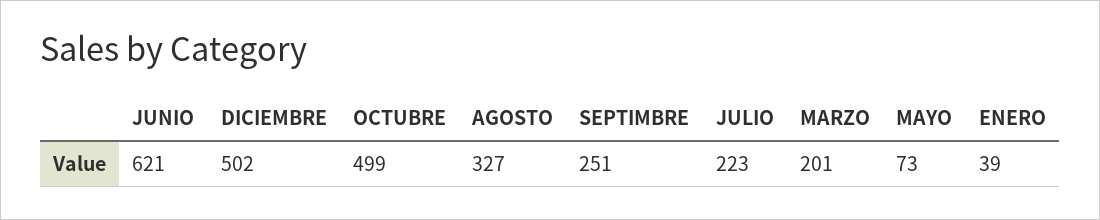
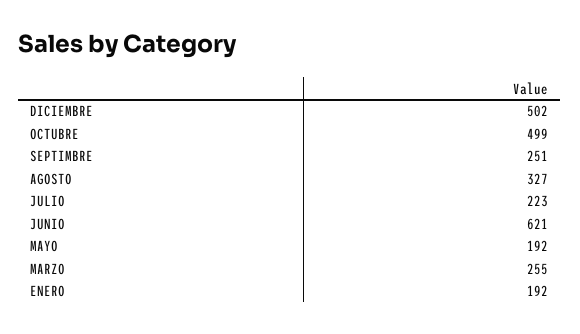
  {
    "JUNIO": 621,
    "DICIEMBRE": 502,
    "OCTUBRE": 499,
    "AGOSTO": 327,
    "SEPTIMBRE": 251,
    "JULIO": 223,
-   "MARZO": 201,
+   "MARZO": 255,
-   "MAYO": 73,
+   "MAYO": 192,
-   "ENERO": 39
+   "ENERO": 192
  }

